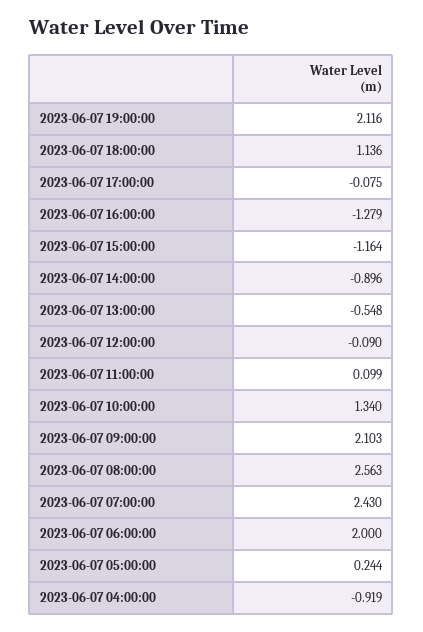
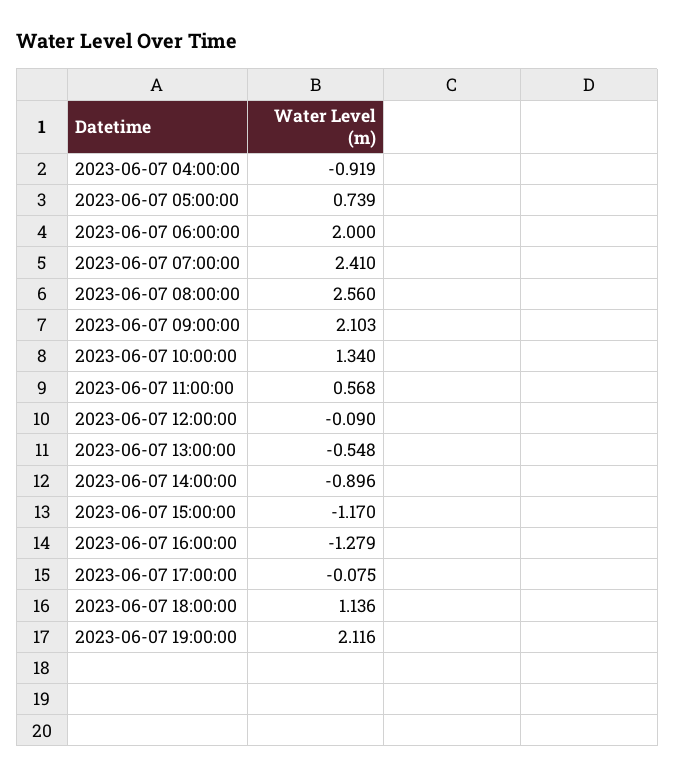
  {
    "2023-06-07 19:00:00": 2.116,
    "2023-06-07 18:00:00": 1.136,
    "2023-06-07 17:00:00": -0.075,
    "2023-06-07 16:00:00": -1.279,
-   "2023-06-07 15:00:00": -1.164,
+   "2023-06-07 15:00:00": -1.17,
    "2023-06-07 14:00:00": -0.896,
    "2023-06-07 13:00:00": -0.548,
    "2023-06-07 12:00:00": -0.09,
-   "2023-06-07 11:00:00": 0.099,
+   "2023-06-07 11:00:00": 0.568,
    "2023-06-07 10:00:00": 1.34,
    "2023-06-07 09:00:00": 2.103,
-   "2023-06-07 08:00:00": 2.563,
+   "2023-06-07 08:00:00": 2.56,
-   "2023-06-07 07:00:00": 2.43,
+   "2023-06-07 07:00:00": 2.41,
    "2023-06-07 06:00:00": 2,
-   "2023-06-07 05:00:00": 0.244,
+   "2023-06-07 05:00:00": 0.739,
    "2023-06-07 04:00:00": -0.919
  }

